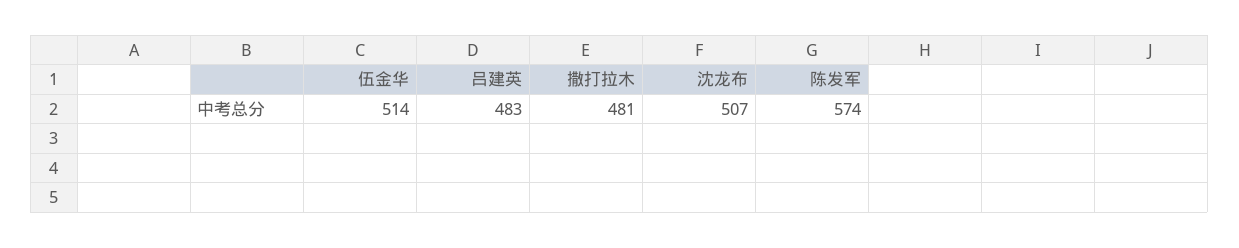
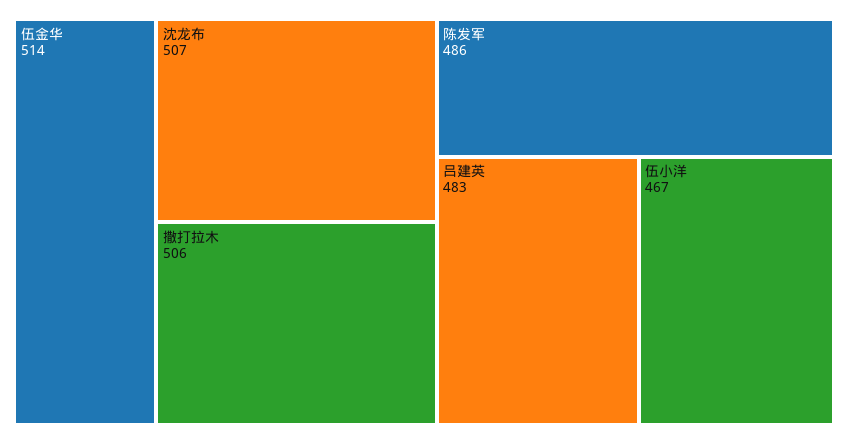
  {
    "伍金华": 514,
    "吕建英": 483,
-   "撒打拉木": 481,
+   "撒打拉木": 506,
    "沈龙布": 507,
-   "陈发军": 574
+   "陈发军": 486,
+   "伍小洋": 467
  }

